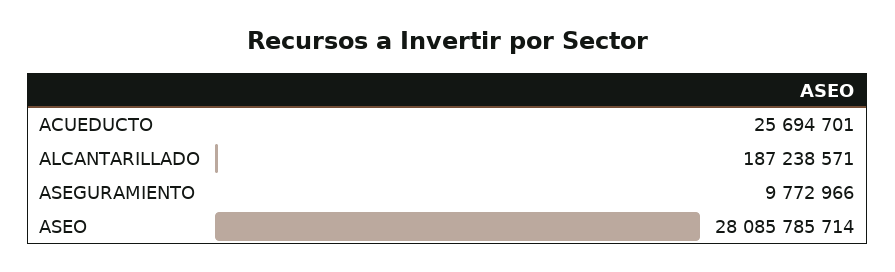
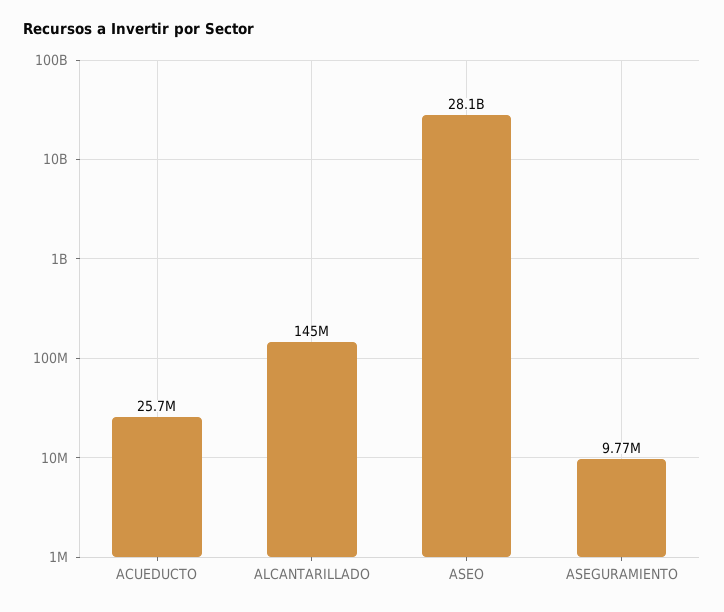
  {
    "ACUEDUCTO": 25694701,
-   "ALCANTARILLADO": 187238571,
+   "ALCANTARILLADO": 145000000,
    "ASEGURAMIENTO": 9772966,
    "ASEO": 28085785714
  }

